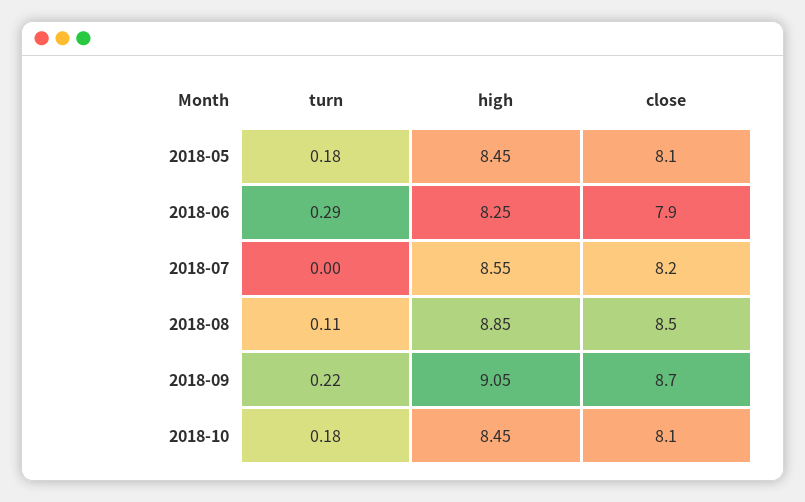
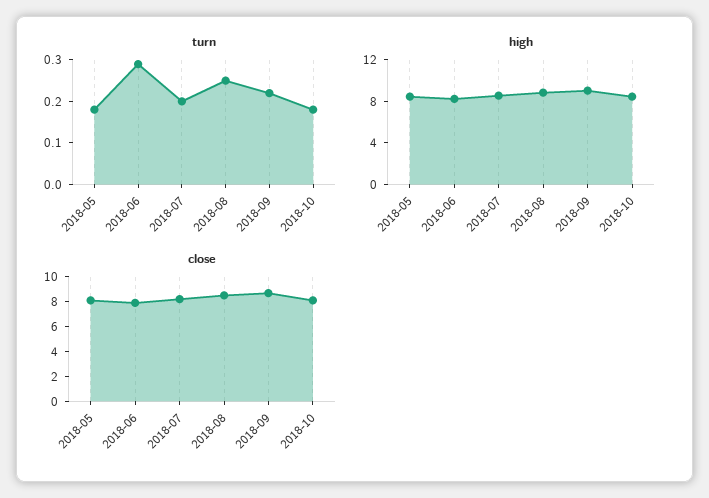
  {
    "turn": {
      "2018-05": 0.18,
      "2018-06": 0.29,
-     "2018-07": 0,
+     "2018-07": 0.2,
-     "2018-08": 0.11,
+     "2018-08": 0.25,
      "2018-09": 0.22,
      "2018-10": 0.18
    },
    "high": {
      "2018-05": 8.45,
      "2018-06": 8.25,
      "2018-07": 8.55,
      "2018-08": 8.85,
      "2018-09": 9.05,
      "2018-10": 8.45
    },
    "close": {
      "2018-05": 8.1,
      "2018-06": 7.9,
      "2018-07": 8.2,
      "2018-08": 8.5,
      "2018-09": 8.7,
      "2018-10": 8.1
    }
  }

